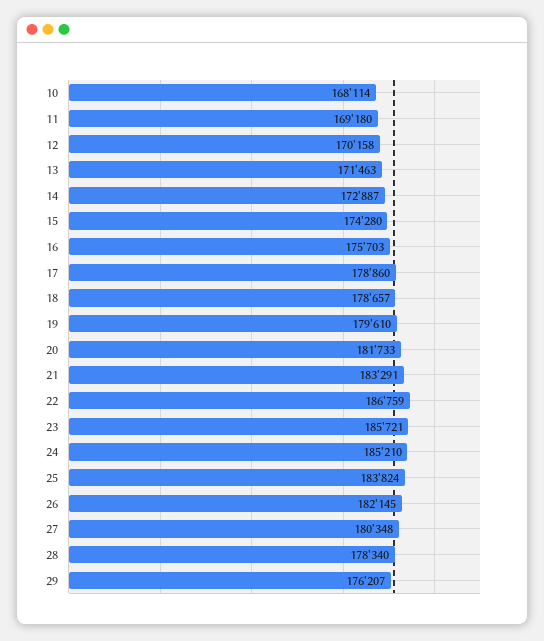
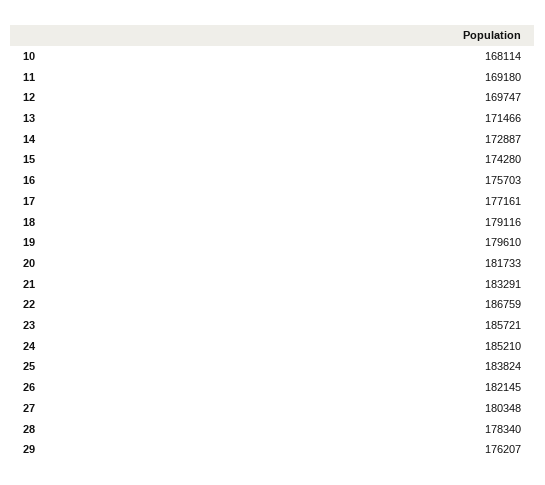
  {
    "10": 168114,
    "11": 169180,
-   "12": 170158,
+   "12": 169747,
-   "13": 171463,
+   "13": 171466,
    "14": 172887,
    "15": 174280,
    "16": 175703,
-   "17": 178860,
+   "17": 177161,
-   "18": 178657,
+   "18": 179116,
    "19": 179610,
    "20": 181733,
    "21": 183291,
    "22": 186759,
    "23": 185721,
    "24": 185210,
    "25": 183824,
    "26": 182145,
    "27": 180348,
    "28": 178340,
    "29": 176207
  }

